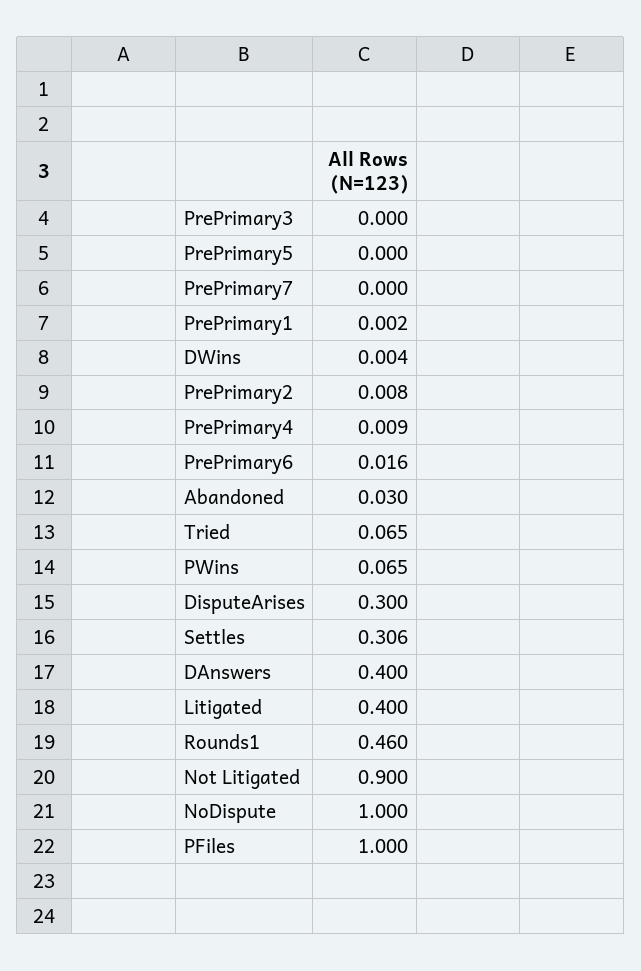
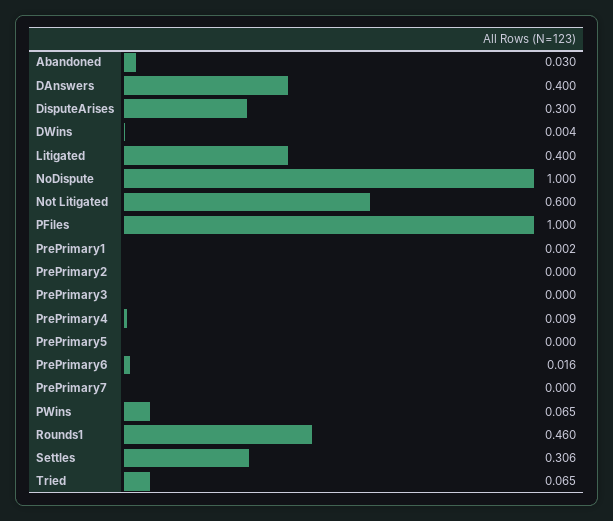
  {
    "PrePrimary3": 0,
    "PrePrimary5": 0,
    "PrePrimary7": 0,
    "PrePrimary1": 0.002,
    "DWins": 0.004,
-   "PrePrimary2": 0.008,
+   "PrePrimary2": 0,
    "PrePrimary4": 0.009,
    "PrePrimary6": 0.016,
    "Abandoned": 0.03,
    "Tried": 0.065,
    "PWins": 0.065,
    "DisputeArises": 0.3,
    "Settles": 0.306,
    "DAnswers": 0.4,
    "Litigated": 0.4,
    "Rounds1": 0.46,
-   "Not Litigated": 0.9,
+   "Not Litigated": 0.6,
    "NoDispute": 1,
    "PFiles": 1
  }

